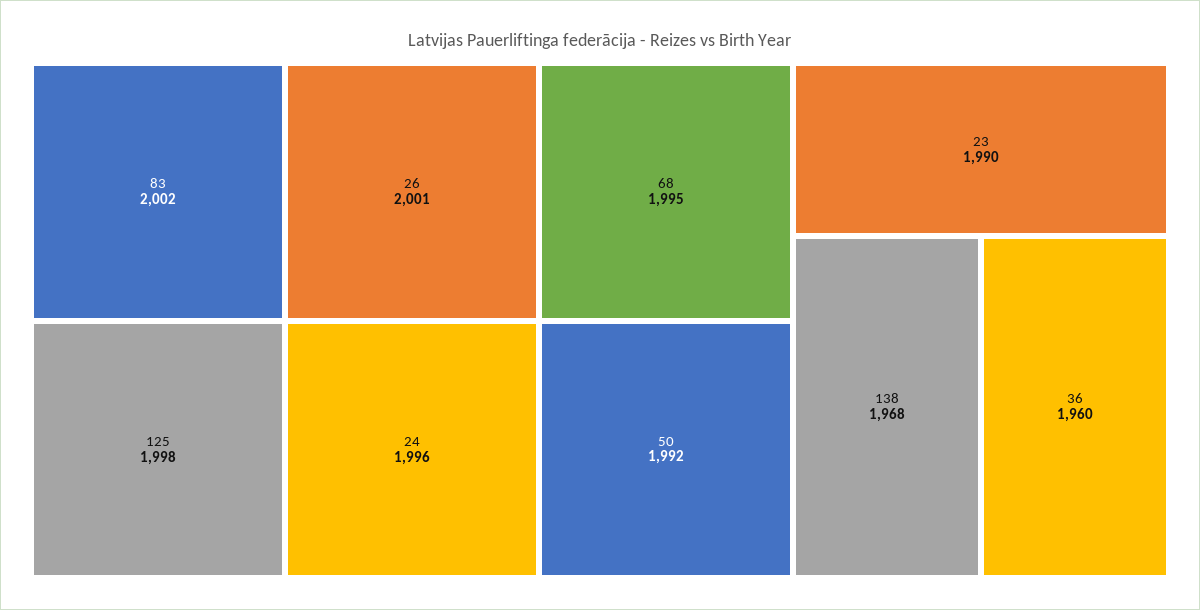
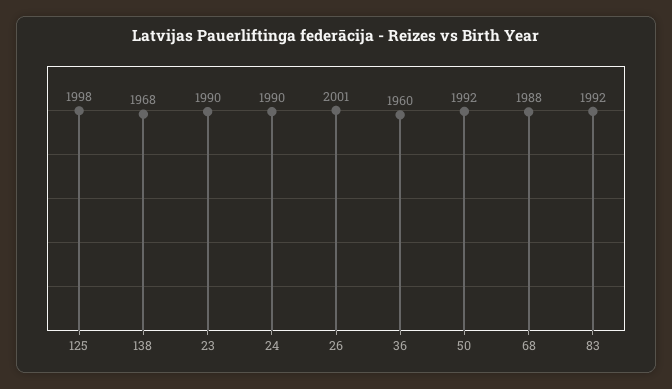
  {
-   "83": 2002,
+   "83": 1992,
    "26": 2001,
    "125": 1998,
-   "24": 1996,
+   "24": 1990,
-   "68": 1995,
+   "68": 1988,
    "50": 1992,
    "23": 1990,
    "138": 1968,
    "36": 1960
  }

